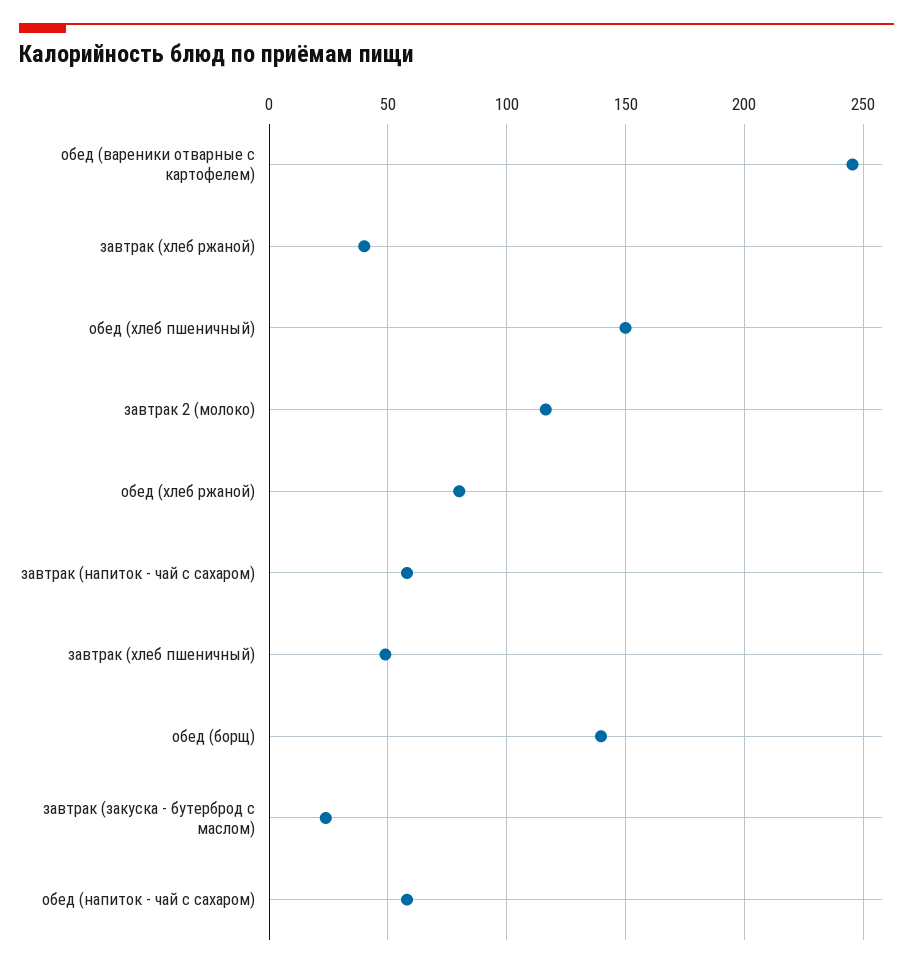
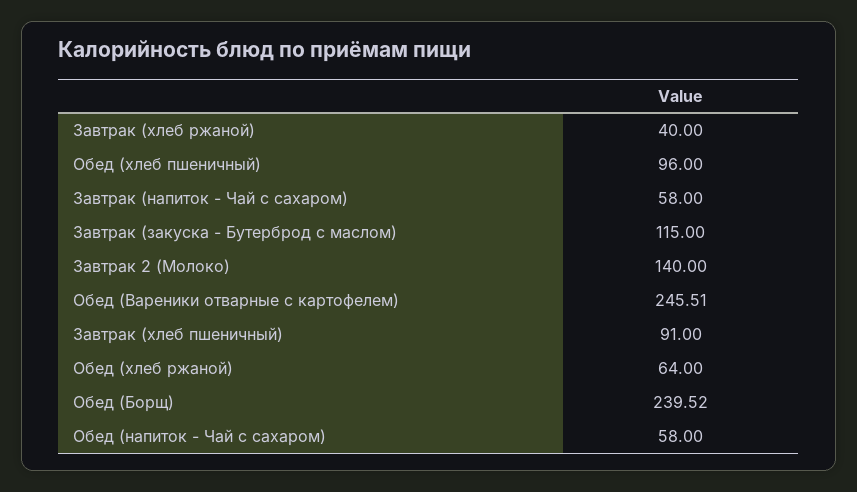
  {
    "обед (вареники отварные с картофелем)": 245.51,
    "завтрак (хлеб ржаной)": 40,
-   "обед (хлеб пшеничный)": 150,
+   "обед (хлеб пшеничный)": 96,
-   "завтрак 2 (молоко)": 115,
+   "завтрак 2 (молоко)": 140,
-   "обед (хлеб ржаной)": 80,
+   "обед (хлеб ржаной)": 64,
    "завтрак (напиток - чай с сахаром)": 58,
-   "завтрак (хлеб пшеничный)": 50,
+   "завтрак (хлеб пшеничный)": 91,
-   "обед (борщ)": 140,
+   "обед (борщ)": 239.52,
-   "завтрак (закуска - бутерброд с маслом)": 25,
+   "завтрак (закуска - бутерброд с маслом)": 115,
    "обед (напиток - чай с сахаром)": 58
  }

